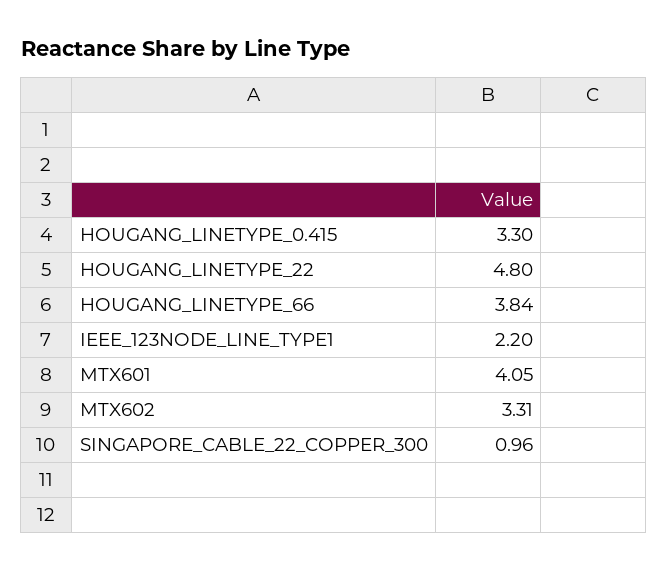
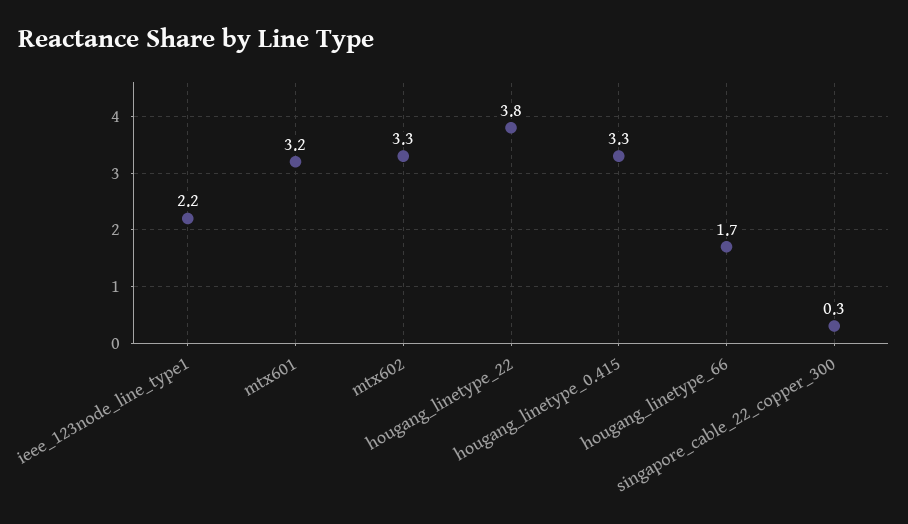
  {
    "HOUGANG_LINETYPE_0.415": 3.3,
-   "HOUGANG_LINETYPE_22": 4.8,
+   "HOUGANG_LINETYPE_22": 3.8,
-   "HOUGANG_LINETYPE_66": 3.84,
+   "HOUGANG_LINETYPE_66": 1.7,
    "IEEE_123NODE_LINE_TYPE1": 2.2,
-   "MTX601": 4.05,
+   "MTX601": 3.2,
    "MTX602": 3.31,
-   "SINGAPORE_CABLE_22_COPPER_300": 0.96
+   "SINGAPORE_CABLE_22_COPPER_300": 0.3
  }

